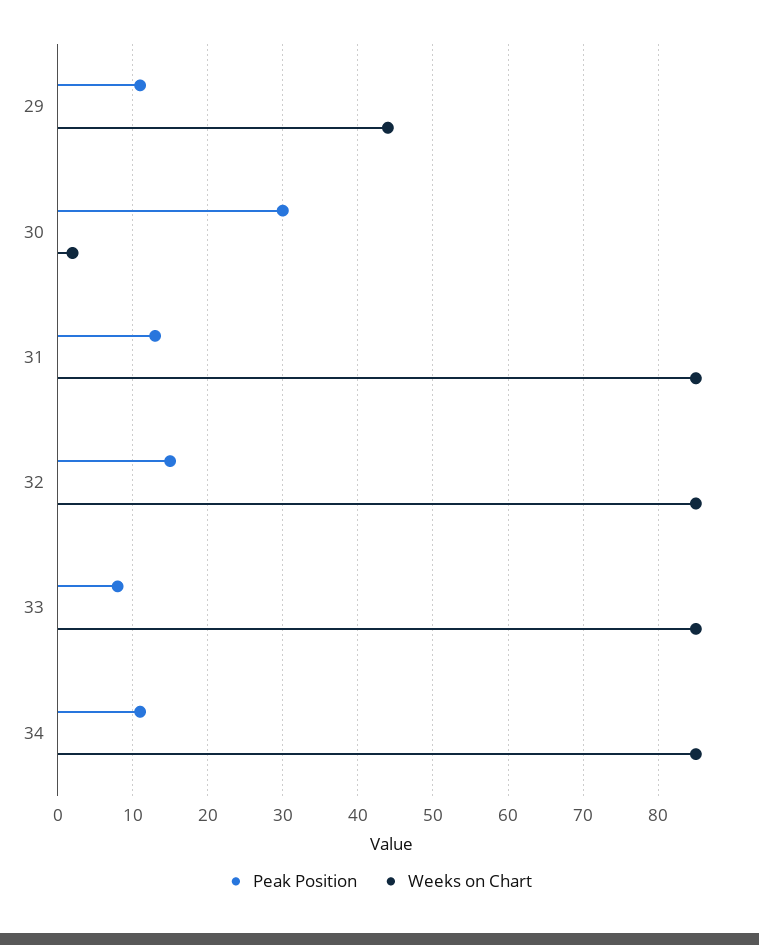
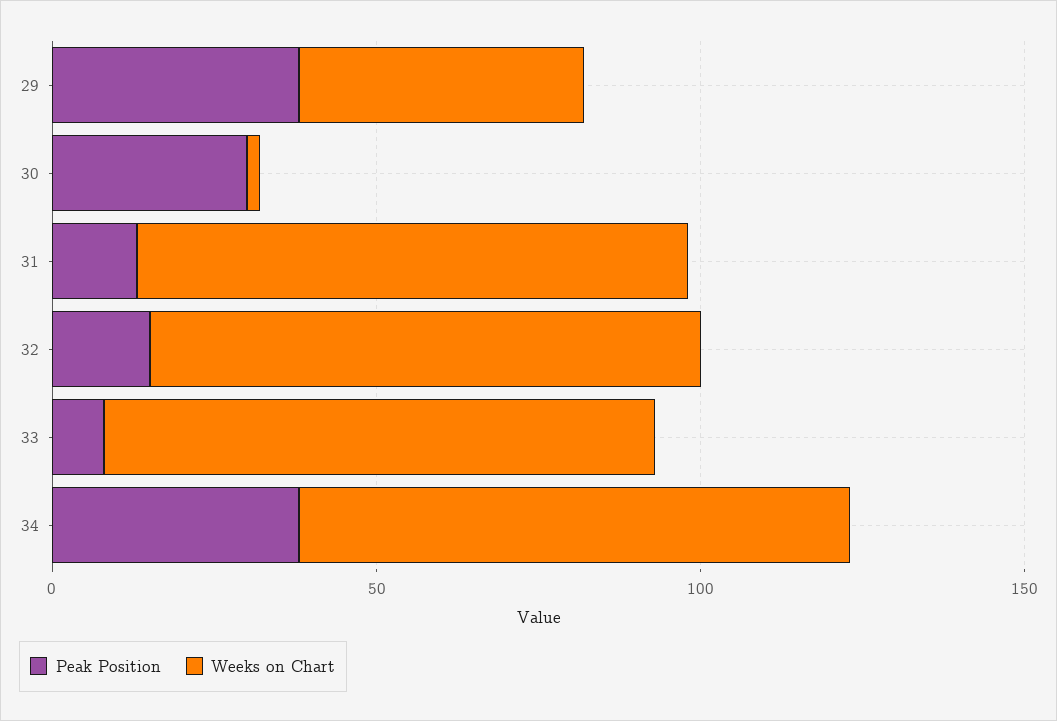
  {
    "Peak Position": {
-     "29": 11,
+     "29": 40,
      "30": 30,
      "31": 13,
      "32": 15,
      "33": 8,
-     "34": 11
+     "34": 40
    },
    "Weeks on Chart": {
      "29": 44,
      "30": 2,
      "31": 85,
      "32": 85,
      "33": 85,
      "34": 85
    }
  }

